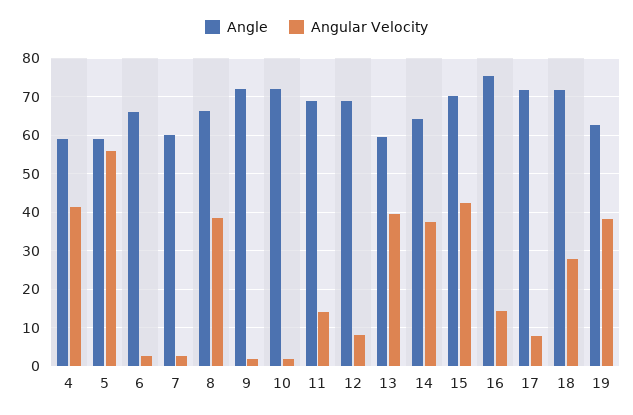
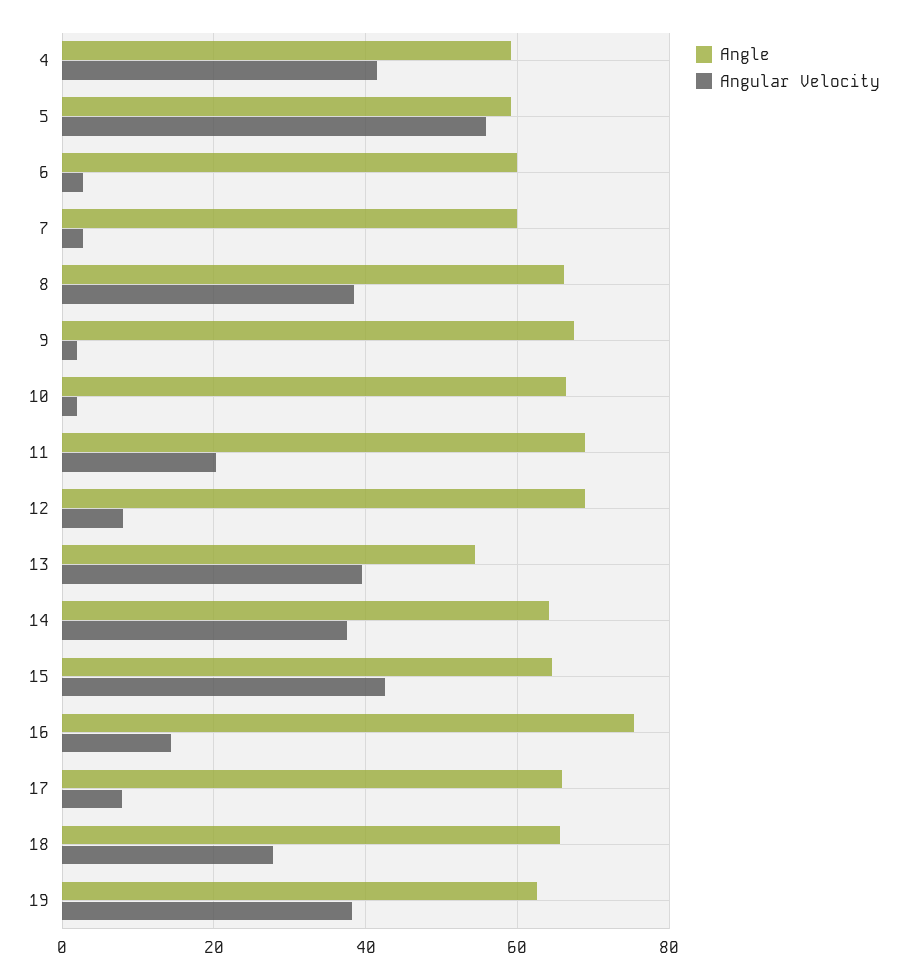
  {
    "Angle": {
      "4": 60,
      "5": 60,
-     "6": 66,
+     "6": 60,
      "7": 60,
      "8": 66,
-     "9": 72,
+     "9": 68,
-     "10": 72,
+     "10": 66,
      "11": 68,
      "12": 68,
-     "13": 60,
+     "13": 54,
      "14": 64,
-     "15": 70,
+     "15": 64,
      "16": 76,
-     "17": 72,
+     "17": 66,
-     "18": 72,
+     "18": 66,
      "19": 62
    },
    "Angular Velocity": {
      "4": 42,
      "5": 56,
      "6": 2,
      "7": 2,
      "8": 38,
      "9": 2,
      "10": 2,
-     "11": 14,
+     "11": 20,
      "12": 8,
      "13": 40,
      "14": 38,
      "15": 42,
      "16": 14,
      "17": 8,
      "18": 28,
      "19": 38
    }
  }

